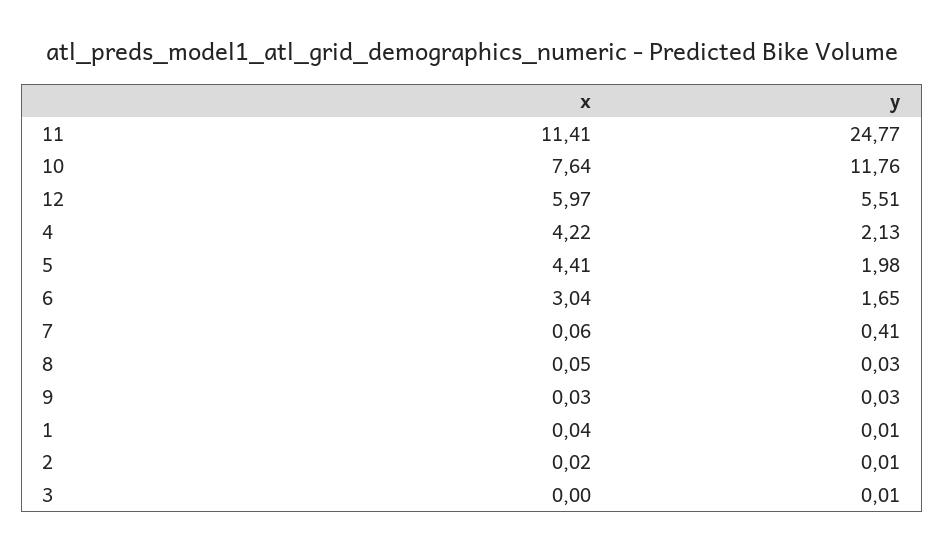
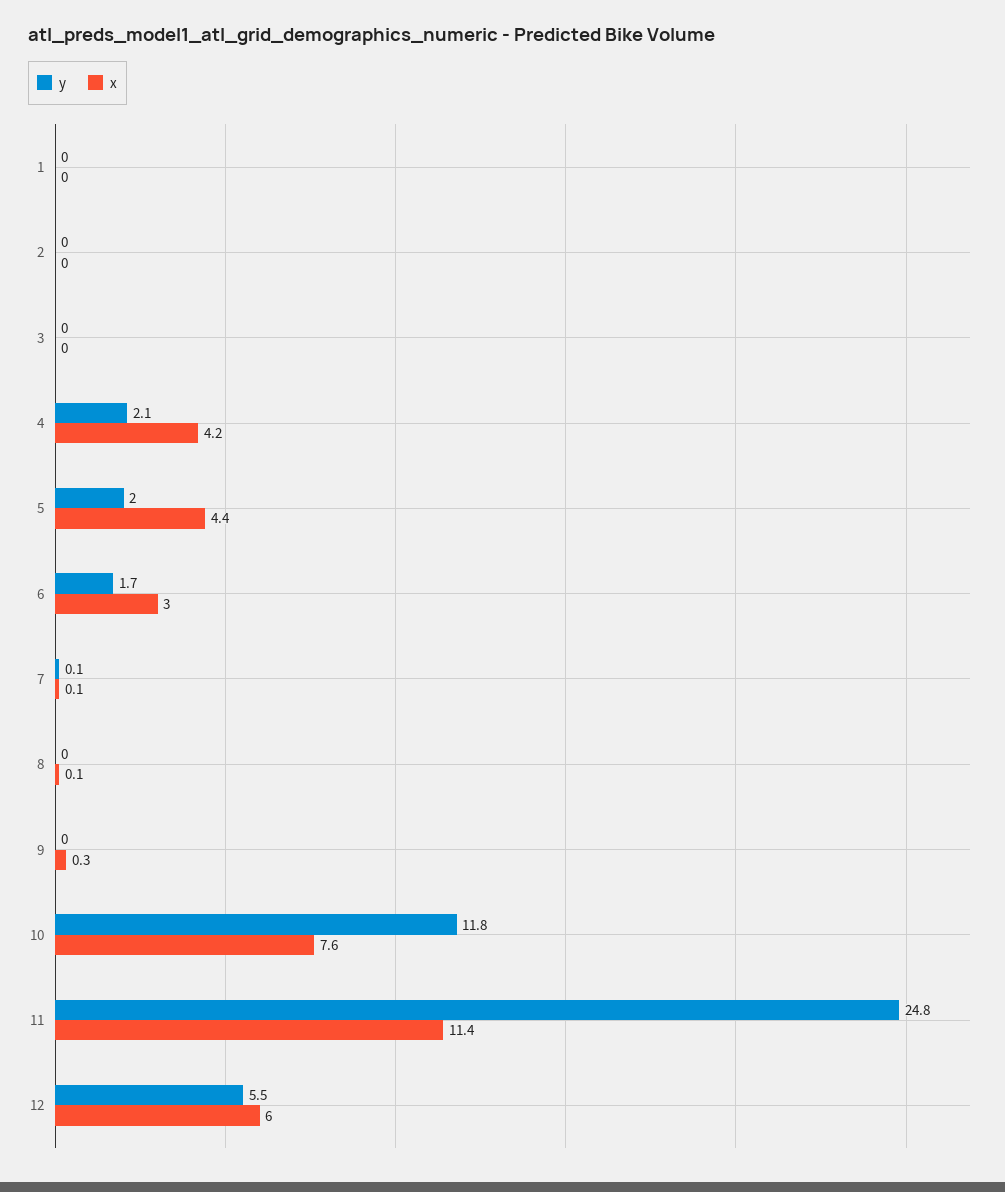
  {
    "x": {
      "11": 11.41,
      "10": 7.64,
      "12": 5.97,
      "4": 4.22,
      "5": 4.41,
      "6": 3.04,
      "7": 0.06,
      "8": 0.05,
-     "9": 0.03,
+     "9": 0.3,
      "1": 0.04,
      "2": 0.02,
      "3": 0
    },
    "y": {
      "11": 24.77,
      "10": 11.76,
      "12": 5.51,
      "4": 2.13,
      "5": 1.98,
      "6": 1.65,
-     "7": 0.41,
+     "7": 0.1,
      "8": 0.03,
      "9": 0.03,
      "1": 0.01,
      "2": 0.01,
      "3": 0.01
    }
  }

